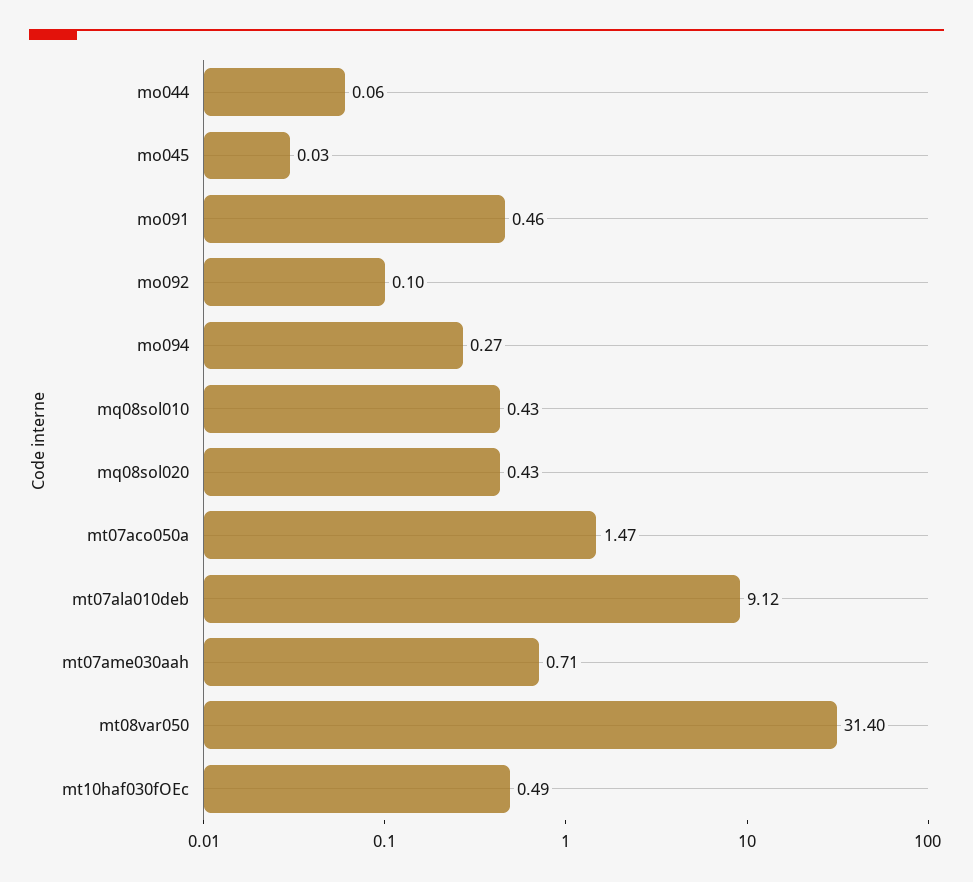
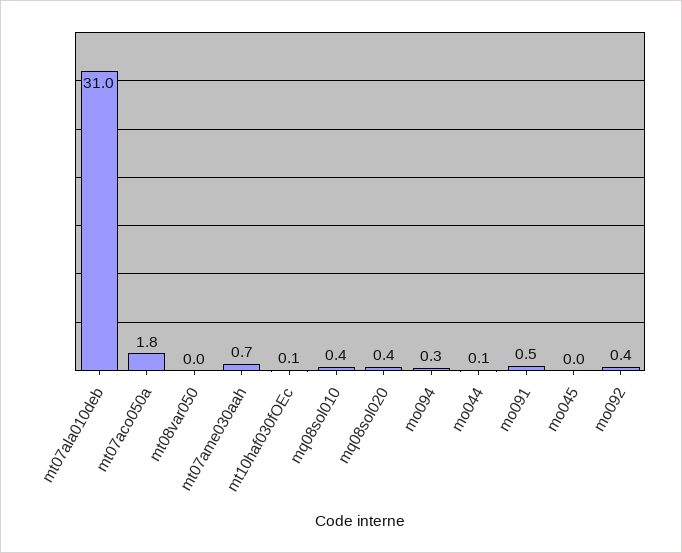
  {
    "mo044": 0.06,
    "mo045": 0.03,
    "mo091": 0.46,
-   "mo092": 0.1,
+   "mo092": 0.4,
    "mo094": 0.27,
    "mq08sol010": 0.43,
    "mq08sol020": 0.43,
-   "mt07aco050a": 1.47,
+   "mt07aco050a": 1.8,
-   "mt07ala010deb": 9.12,
+   "mt07ala010deb": 31,
    "mt07ame030aah": 0.71,
-   "mt08var050": 31.4,
+   "mt08var050": 0,
-   "mt10haf030fOEc": 0.49
+   "mt10haf030fOEc": 0.1
  }

